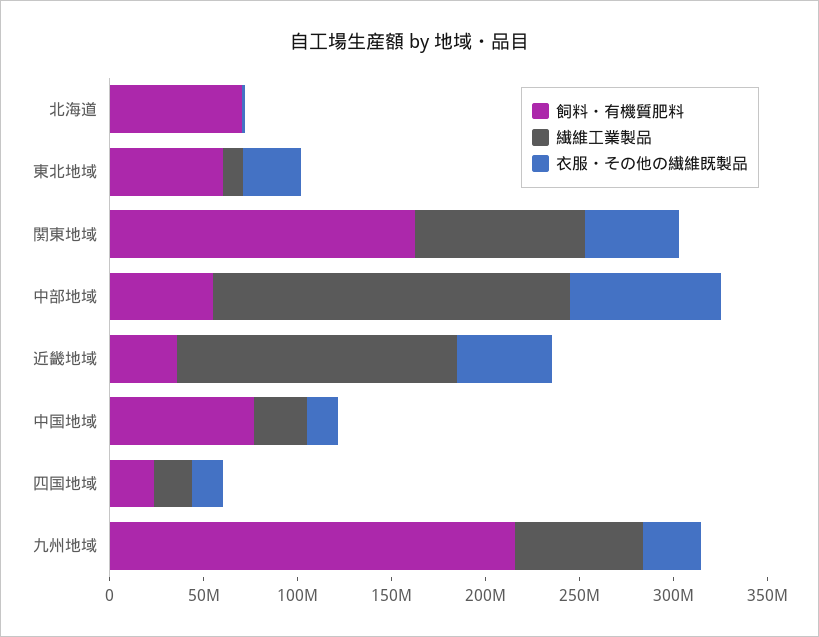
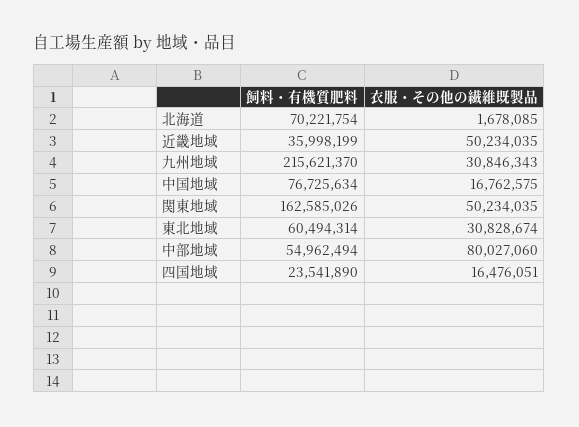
  {
    "飼料・有機質肥料": {
      "北海道": 70221754,
      "東北地域": 60494314,
      "関東地域": 162585026,
      "中部地域": 54962494,
      "近畿地域": 35998199,
      "中国地域": 76725634,
      "四国地域": 23541890,
      "九州地域": 215621370
    },
-   "繊維工業製品": {
-     "北海道": 0,
-     "東北地域": 10000000,
-     "関東地域": 90000000,
-     "中部地域": 190000000,
-     "近畿地域": 150000000,
-     "中国地域": 30000000,
-     "四国地域": 20000000,
-     "九州地域": 70000000
-   },
    "衣服・その他の繊維既製品": {
      "北海道": 1678085,
      "東北地域": 30828674,
      "関東地域": 50234035,
      "中部地域": 80027060,
      "近畿地域": 50234035,
      "中国地域": 16762575,
      "四国地域": 16476051,
      "九州地域": 30846343
    }
  }

